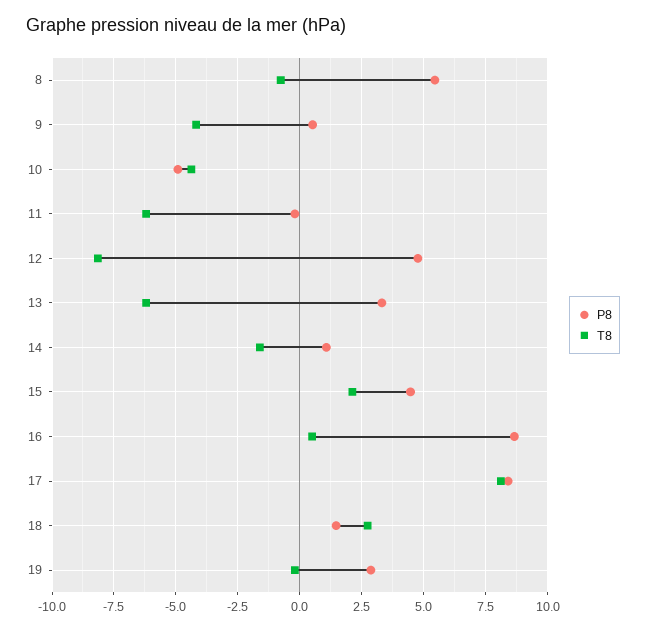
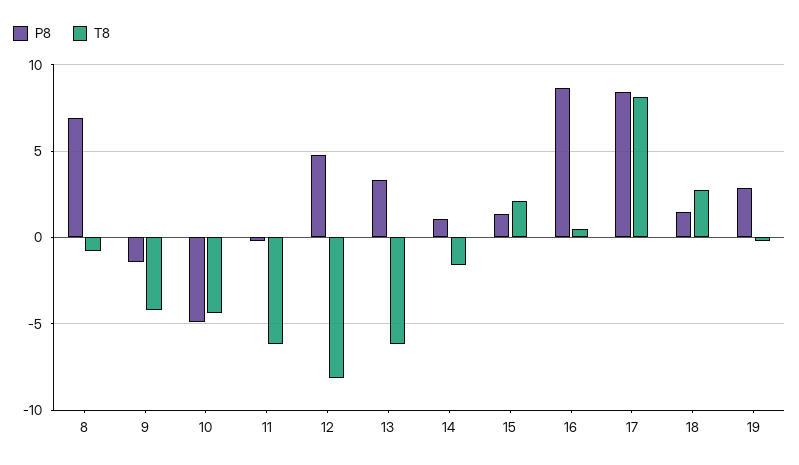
  {
    "P8": {
-     "8": 5.5,
+     "8": 7,
-     "9": 0.5,
+     "9": -1.5,
      "10": -5,
      "11": -0.25,
      "12": 4.75,
      "13": 3.25,
      "14": 1,
-     "15": 4.5,
+     "15": 1.5,
      "16": 8.75,
      "17": 8.5,
      "18": 1.5,
      "19": 2.75
    },
    "T8": {
      "8": -0.75,
      "9": -4.25,
      "10": -4.5,
      "11": -6.25,
      "12": -8.25,
      "13": -6.25,
      "14": -1.5,
      "15": 2,
      "16": 0.5,
      "17": 8,
      "18": 2.75,
      "19": -0.25
    }
  }

